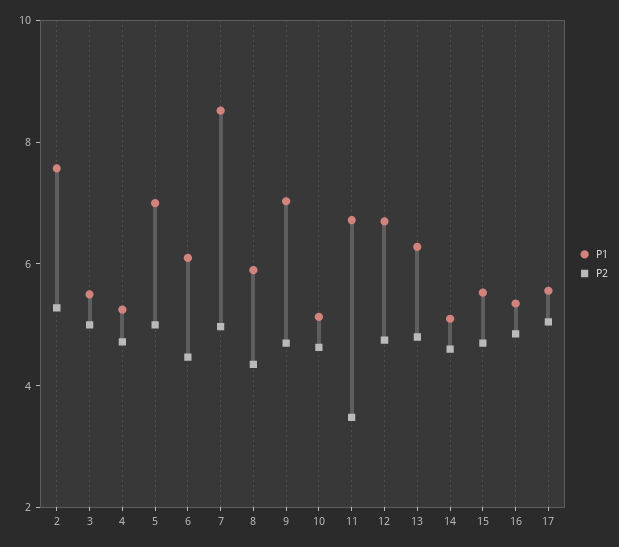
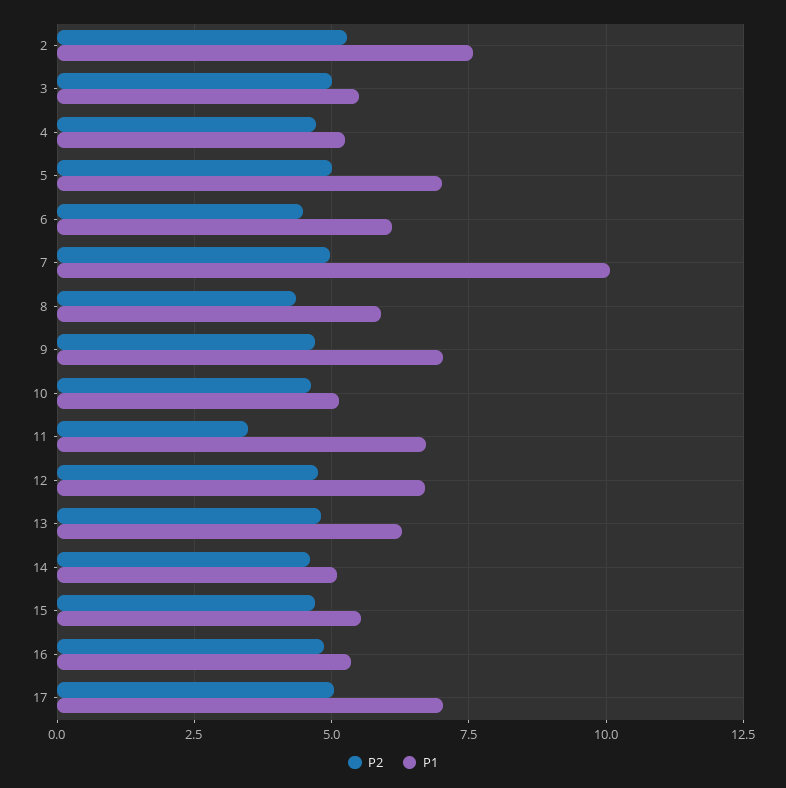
  {
    "P1": {
      "2": 7.5,
      "3": 5.5,
      "4": 5.25,
      "5": 7,
      "6": 6,
-     "7": 8.5,
+     "7": 10,
      "8": 6,
      "9": 7,
      "10": 5.25,
      "11": 6.75,
      "12": 6.75,
      "13": 6.25,
      "14": 5,
      "15": 5.5,
      "16": 5.25,
-     "17": 5.5
+     "17": 7
    },
    "P2": {
      "2": 5.25,
      "3": 5,
      "4": 4.75,
      "5": 5,
      "6": 4.5,
      "7": 5,
      "8": 4.25,
      "9": 4.75,
      "10": 4.75,
      "11": 3.5,
      "12": 4.75,
      "13": 4.75,
      "14": 4.5,
      "15": 4.75,
      "16": 4.75,
      "17": 5
    }
  }

